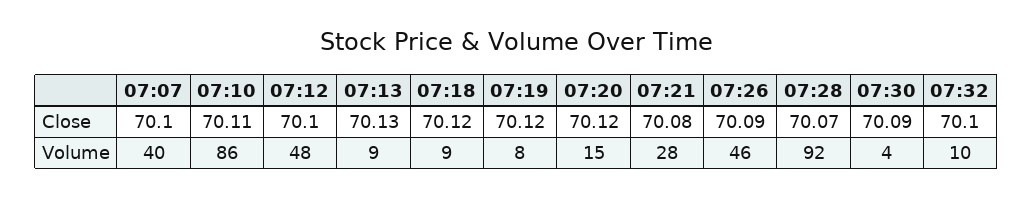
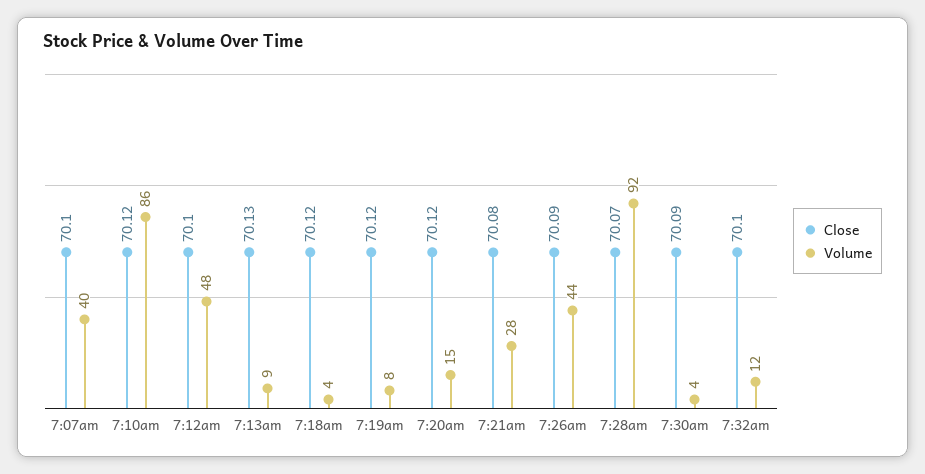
  {
    "Close": {
      "07:07": 70.1,
-     "07:10": 70.11,
+     "07:10": 70.12,
      "07:12": 70.1,
      "07:13": 70.13,
      "07:18": 70.12,
      "07:19": 70.12,
      "07:20": 70.12,
      "07:21": 70.08,
      "07:26": 70.09,
      "07:28": 70.07,
      "07:30": 70.09,
      "07:32": 70.1
    },
    "Volume": {
      "07:07": 40,
      "07:10": 86,
      "07:12": 48,
      "07:13": 9,
-     "07:18": 9,
+     "07:18": 4,
      "07:19": 8,
      "07:20": 15,
      "07:21": 28,
-     "07:26": 46,
+     "07:26": 44,
      "07:28": 92,
      "07:30": 4,
-     "07:32": 10
+     "07:32": 12
    }
  }

